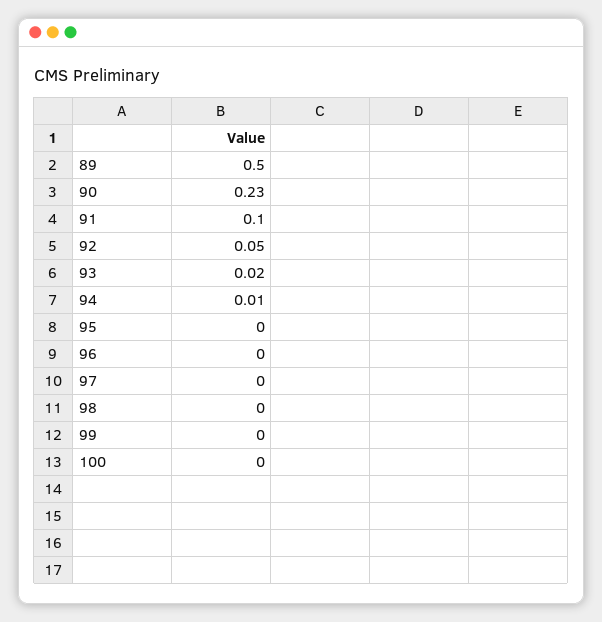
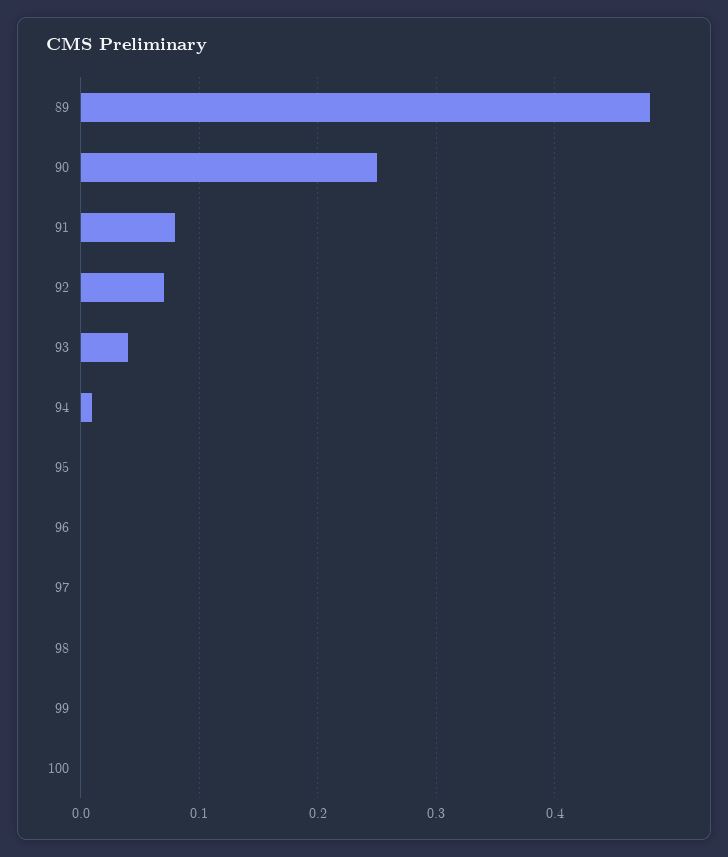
  {
-   "89": 0.5,
+   "89": 0.48,
-   "90": 0.23,
+   "90": 0.25,
-   "91": 0.1,
+   "91": 0.08,
-   "92": 0.05,
+   "92": 0.07,
-   "93": 0.02,
+   "93": 0.04,
    "94": 0.01,
    "95": 0,
    "96": 0,
    "97": 0,
    "98": 0,
    "99": 0,
    "100": 0
  }

